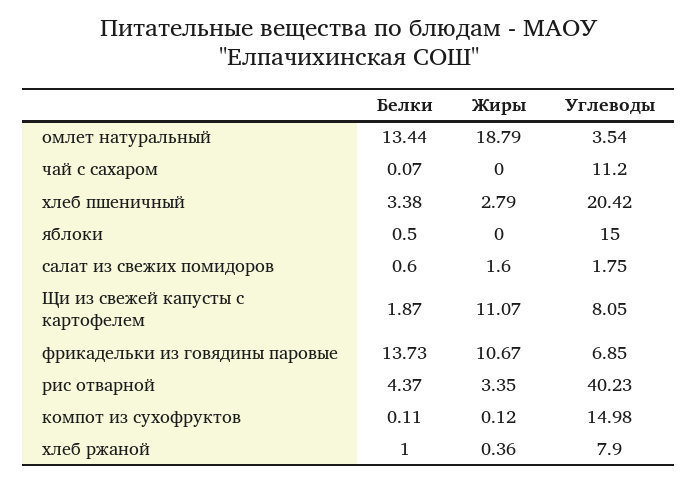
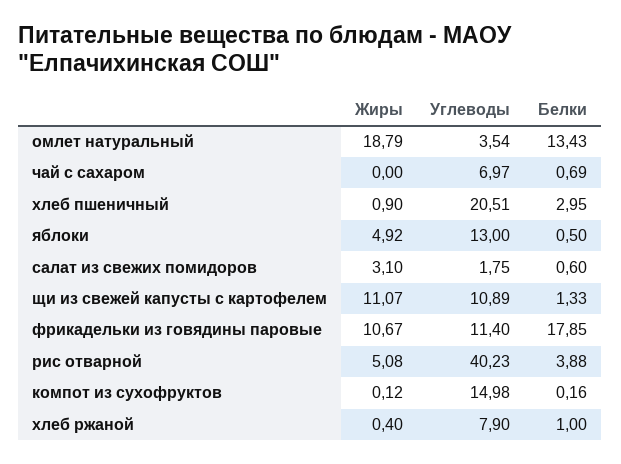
  {
    "Белки": {
-     "омлет натуральный": 13.44,
+     "омлет натуральный": 13.43,
-     "чай с сахаром": 0.07,
+     "чай с сахаром": 0.69,
-     "хлеб пшеничный": 3.38,
+     "хлеб пшеничный": 2.95,
      "яблоки": 0.5,
      "салат из свежих помидоров": 0.6,
-     "Щи из свежей капусты с картофелем": 1.87,
+     "Щи из свежей капусты с картофелем": 1.33,
-     "фрикадельки из говядины паровые": 13.73,
+     "фрикадельки из говядины паровые": 17.85,
-     "рис отварной": 4.37,
+     "рис отварной": 3.88,
-     "компот из сухофруктов": 0.11,
+     "компот из сухофруктов": 0.16,
      "хлеб ржаной": 1
    },
    "Жиры": {
      "омлет натуральный": 18.79,
      "чай с сахаром": 0,
-     "хлеб пшеничный": 2.79,
+     "хлеб пшеничный": 0.9,
-     "яблоки": 0,
+     "яблоки": 4.92,
-     "салат из свежих помидоров": 1.6,
+     "салат из свежих помидоров": 3.1,
      "Щи из свежей капусты с картофелем": 11.07,
      "фрикадельки из говядины паровые": 10.67,
-     "рис отварной": 3.35,
+     "рис отварной": 5.08,
      "компот из сухофруктов": 0.12,
-     "хлеб ржаной": 0.36
+     "хлеб ржаной": 0.4
    },
    "Углеводы": {
      "омлет натуральный": 3.54,
-     "чай с сахаром": 11.2,
+     "чай с сахаром": 6.97,
-     "хлеб пшеничный": 20.42,
+     "хлеб пшеничный": 20.51,
-     "яблоки": 15,
+     "яблоки": 13,
      "салат из свежих помидоров": 1.75,
-     "Щи из свежей капусты с картофелем": 8.05,
+     "Щи из свежей капусты с картофелем": 10.89,
-     "фрикадельки из говядины паровые": 6.85,
+     "фрикадельки из говядины паровые": 11.4,
      "рис отварной": 40.23,
      "компот из сухофруктов": 14.98,
      "хлеб ржаной": 7.9
    }
  }

